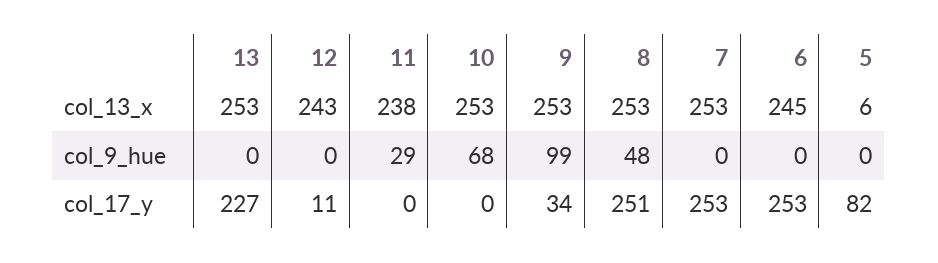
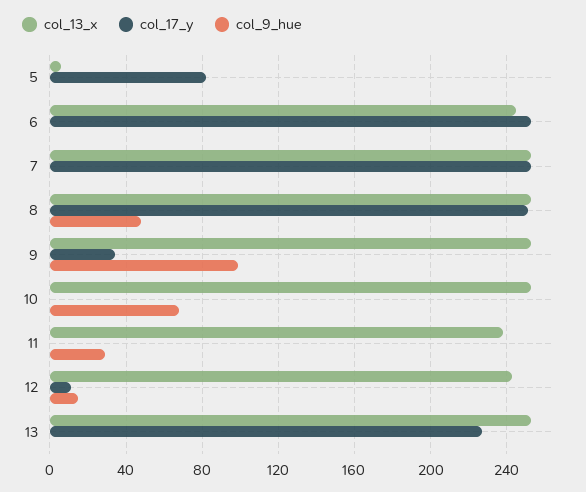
  {
    "col_13_x": {
      "13": 253,
      "12": 243,
      "11": 238,
      "10": 253,
      "9": 253,
      "8": 253,
      "7": 253,
      "6": 245,
      "5": 6
    },
    "col_9_hue": {
      "13": 0,
-     "12": 0,
+     "12": 15,
      "11": 29,
      "10": 68,
      "9": 99,
      "8": 48,
      "7": 0,
      "6": 0,
      "5": 0
    },
    "col_17_y": {
      "13": 227,
      "12": 11,
      "11": 0,
      "10": 0,
      "9": 34,
      "8": 251,
      "7": 253,
      "6": 253,
      "5": 82
    }
  }

